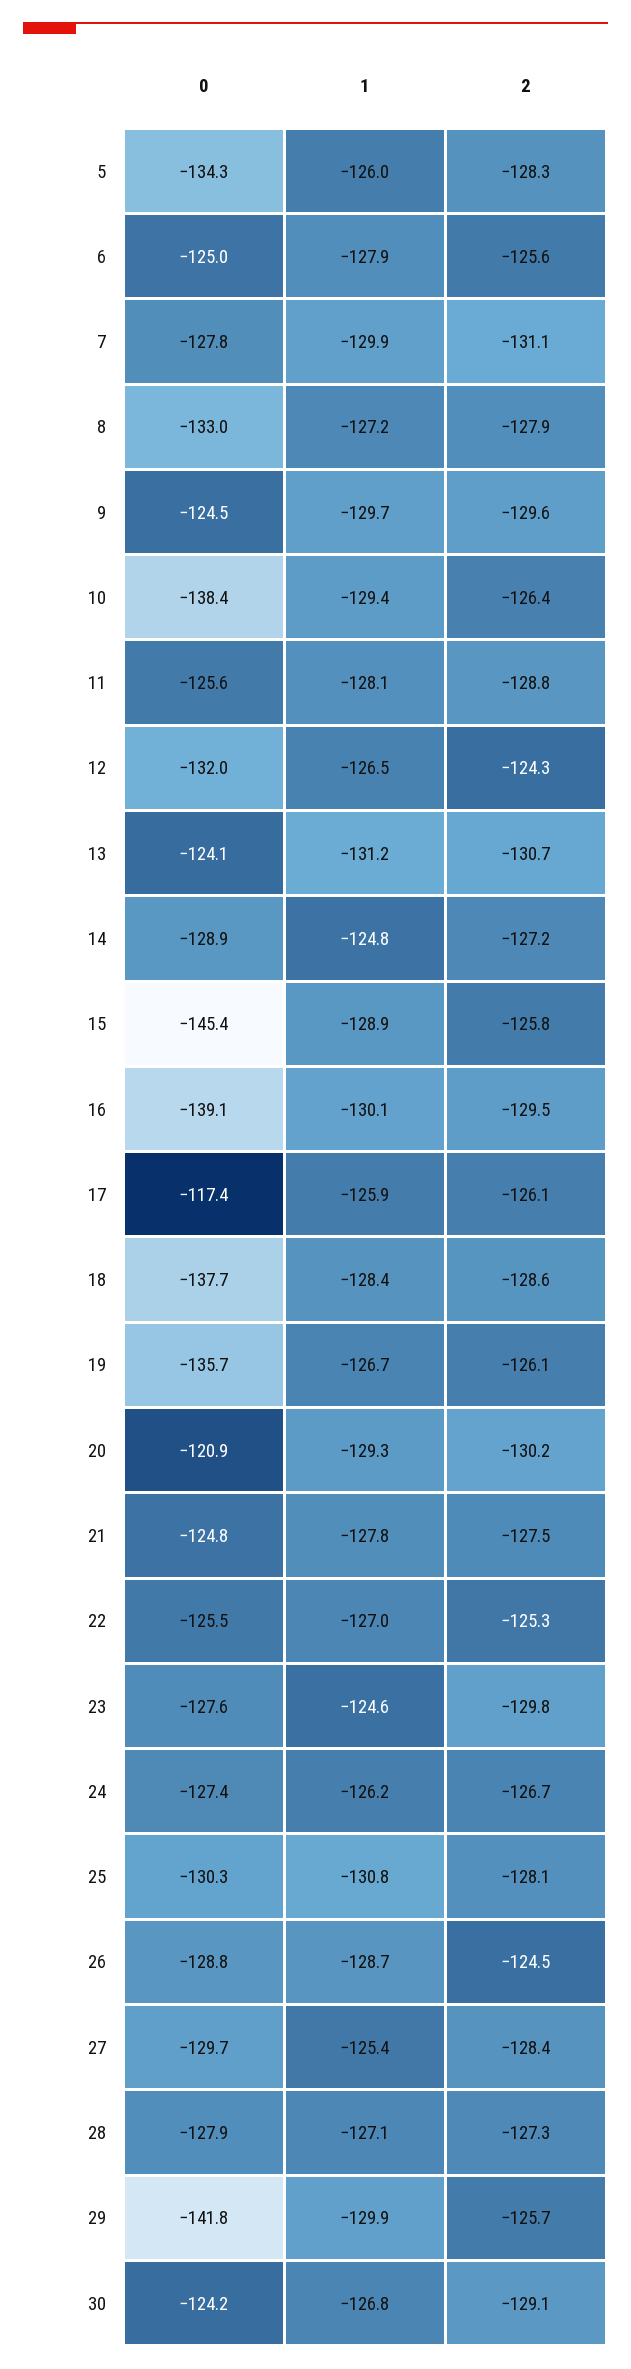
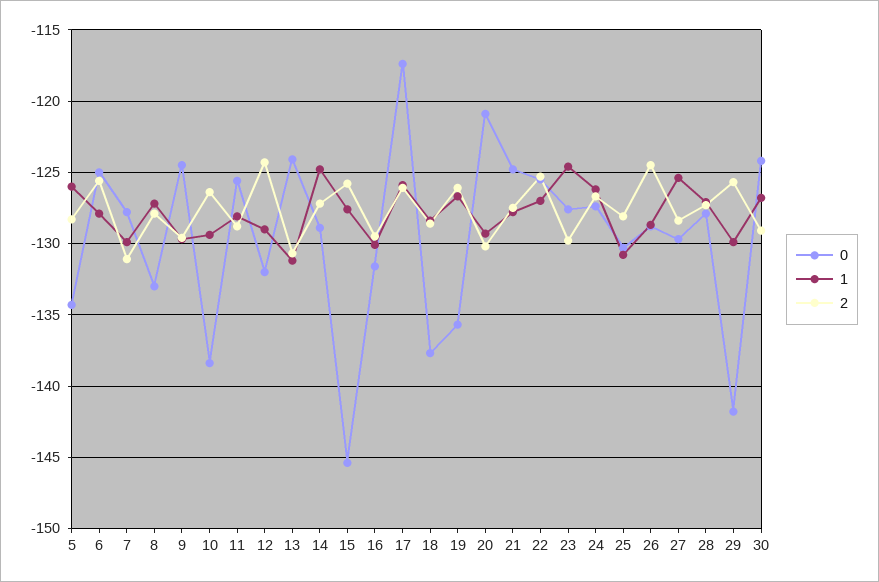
  {
    "0": {
      "5": -134.3,
      "6": -125,
      "7": -127.8,
      "8": -133,
      "9": -124.5,
      "10": -138.4,
      "11": -125.6,
      "12": -132,
      "13": -124.1,
      "14": -128.9,
      "15": -145.4,
-     "16": -139.1,
+     "16": -131.5,
      "17": -117.4,
      "18": -137.7,
      "19": -135.7,
      "20": -120.9,
      "21": -124.8,
      "22": -125.5,
      "23": -127.6,
      "24": -127.4,
      "25": -130.3,
      "26": -128.8,
      "27": -129.7,
      "28": -127.9,
      "29": -141.8,
      "30": -124.2
    },
    "1": {
      "5": -126,
      "6": -127.9,
      "7": -129.9,
      "8": -127.2,
      "9": -129.7,
      "10": -129.4,
      "11": -128.1,
-     "12": -126.5,
+     "12": -129,
      "13": -131.2,
      "14": -124.8,
-     "15": -128.9,
+     "15": -127.5,
      "16": -130.1,
      "17": -125.9,
      "18": -128.4,
      "19": -126.7,
      "20": -129.3,
      "21": -127.8,
      "22": -127,
      "23": -124.6,
      "24": -126.2,
      "25": -130.8,
      "26": -128.7,
      "27": -125.4,
      "28": -127.1,
      "29": -129.9,
      "30": -126.8
    },
    "2": {
      "5": -128.3,
      "6": -125.6,
      "7": -131.1,
      "8": -127.9,
      "9": -129.6,
      "10": -126.4,
      "11": -128.8,
      "12": -124.3,
      "13": -130.7,
      "14": -127.2,
      "15": -125.8,
      "16": -129.5,
      "17": -126.1,
      "18": -128.6,
      "19": -126.1,
      "20": -130.2,
      "21": -127.5,
      "22": -125.3,
      "23": -129.8,
      "24": -126.7,
      "25": -128.1,
      "26": -124.5,
      "27": -128.4,
      "28": -127.3,
      "29": -125.7,
      "30": -129.1
    }
  }

